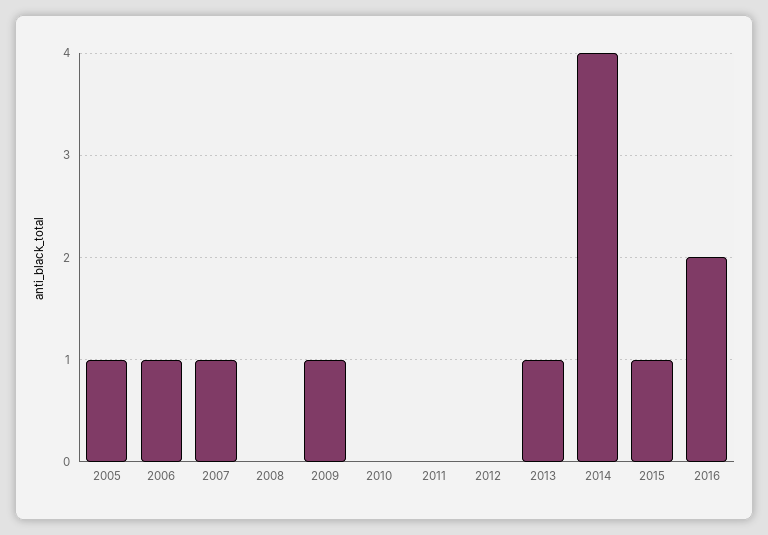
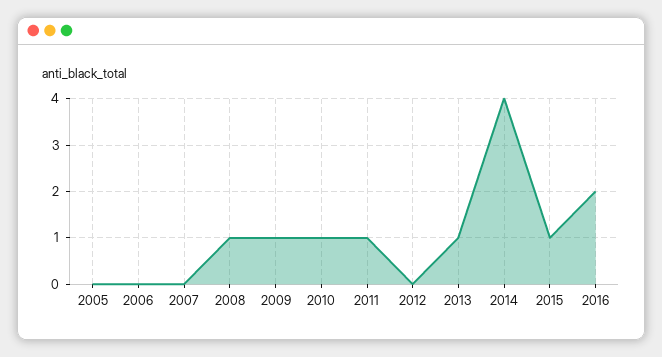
  {
-   "2005": 1,
+   "2005": 0,
-   "2006": 1,
+   "2006": 0,
-   "2007": 1,
+   "2007": 0,
-   "2008": 0,
+   "2008": 1,
    "2009": 1,
-   "2010": 0,
+   "2010": 1,
-   "2011": 0,
+   "2011": 1,
    "2012": 0,
    "2013": 1,
    "2014": 4,
    "2015": 1,
    "2016": 2
  }

